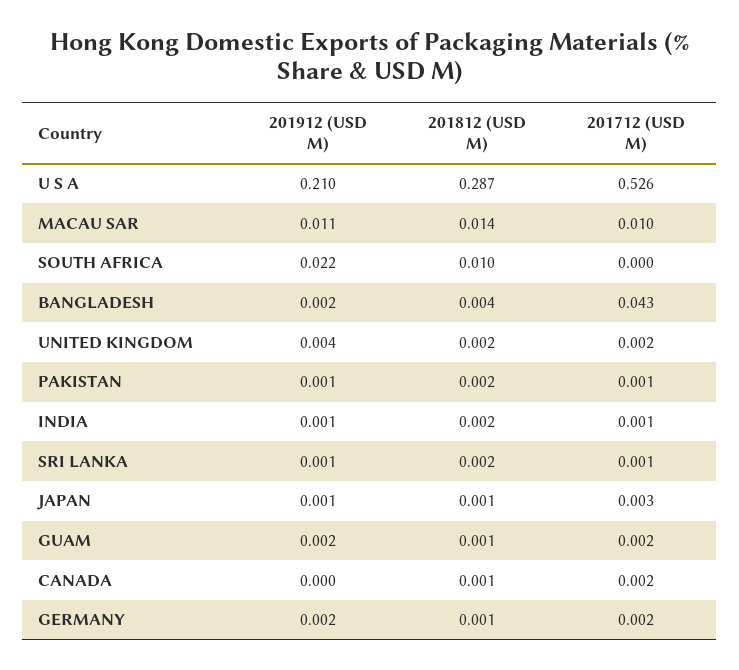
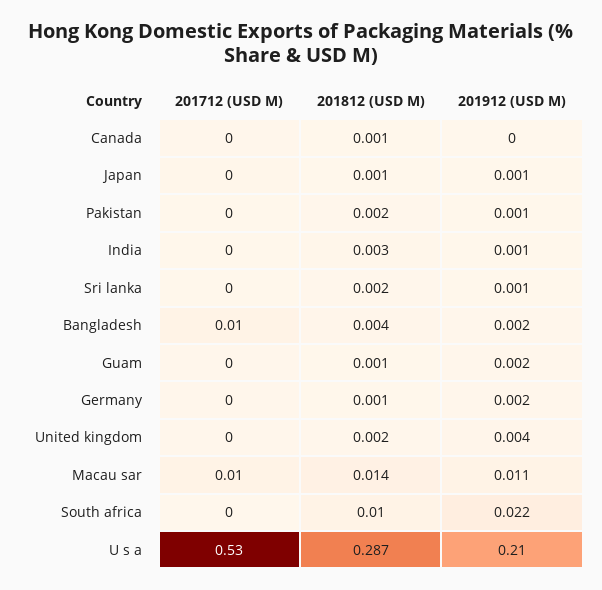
  {
    "201912 (USD M)": {
      "U S A": 0.21,
      "MACAU SAR": 0.011,
      "SOUTH AFRICA": 0.022,
      "BANGLADESH": 0.002,
      "UNITED KINGDOM": 0.004,
      "PAKISTAN": 0.001,
      "INDIA": 0.001,
      "SRI LANKA": 0.001,
      "JAPAN": 0.001,
      "GUAM": 0.002,
      "CANADA": 0,
      "GERMANY": 0.002
    },
    "201812 (USD M)": {
      "U S A": 0.287,
      "MACAU SAR": 0.014,
      "SOUTH AFRICA": 0.01,
      "BANGLADESH": 0.004,
      "UNITED KINGDOM": 0.002,
      "PAKISTAN": 0.002,
-     "INDIA": 0.002,
+     "INDIA": 0.003,
      "SRI LANKA": 0.002,
      "JAPAN": 0.001,
      "GUAM": 0.001,
      "CANADA": 0.001,
      "GERMANY": 0.001
    },
    "201712 (USD M)": {
      "U S A": 0.526,
      "MACAU SAR": 0.01,
      "SOUTH AFRICA": 0,
-     "BANGLADESH": 0.043,
+     "BANGLADESH": 0.01,
      "UNITED KINGDOM": 0.002,
      "PAKISTAN": 0.001,
      "INDIA": 0.001,
      "SRI LANKA": 0.001,
      "JAPAN": 0.003,
      "GUAM": 0.002,
      "CANADA": 0.002,
      "GERMANY": 0.002
    }
  }

